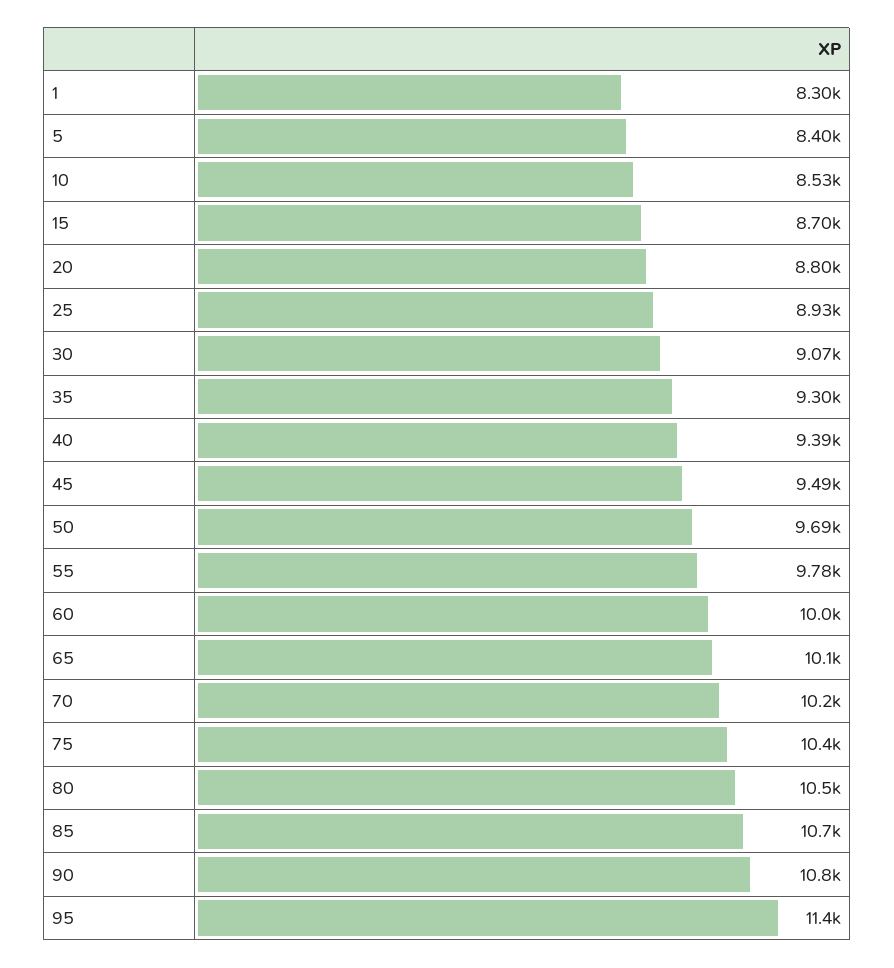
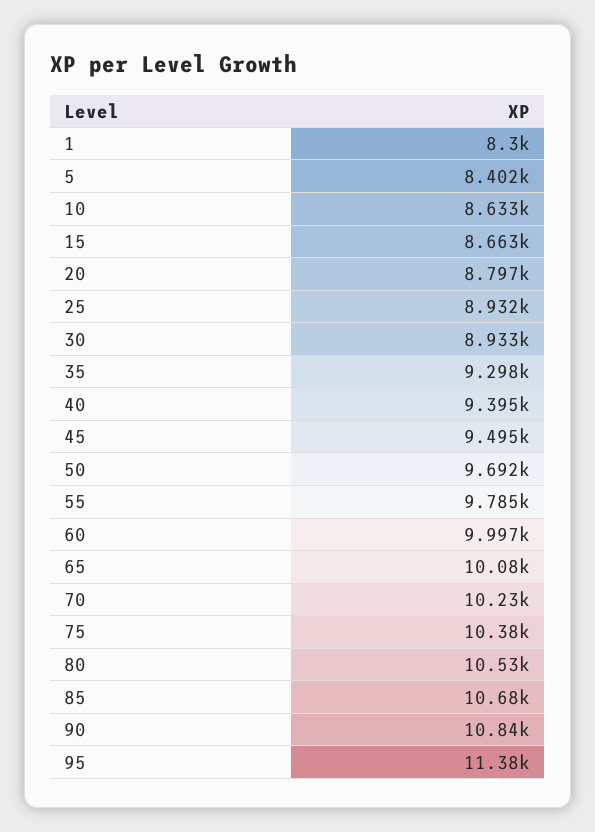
  {
    "1": 8300,
    "5": 8402,
-   "10": 8530,
+   "10": 8633,
-   "15": 8700,
+   "15": 8663,
    "20": 8797,
    "25": 8932,
-   "30": 9070,
+   "30": 8933,
    "35": 9298,
    "40": 9395,
    "45": 9495,
    "50": 9692,
    "55": 9785,
    "60": 9997,
    "65": 10080,
    "70": 10230,
    "75": 10380,
    "80": 10530,
    "85": 10680,
    "90": 10840,
    "95": 11380
  }

